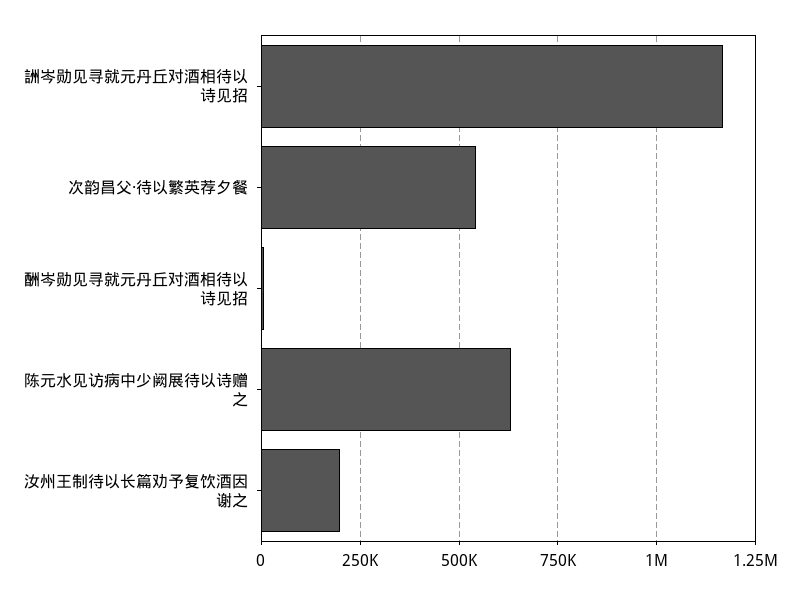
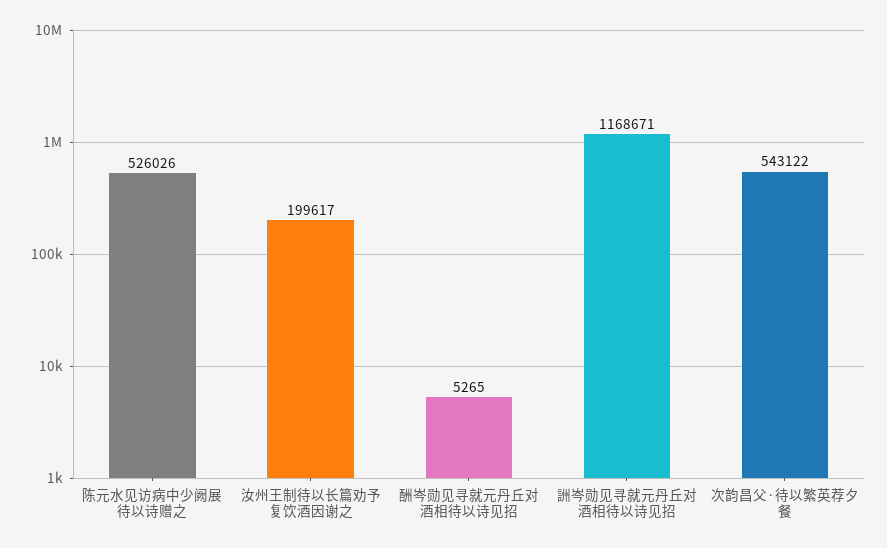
  {
    "詶岑勋见寻就元丹丘对酒相待以诗见招": 1168671,
    "次韵昌父·待以繁英荐夕餐": 543122,
    "酬岑勋见寻就元丹丘对酒相待以诗见招": 5265,
-   "陈元水见访病中少阙展待以诗赠之": 625000,
+   "陈元水见访病中少阙展待以诗赠之": 526026,
    "汝州王制待以长篇劝予复饮酒因谢之": 199617
  }

